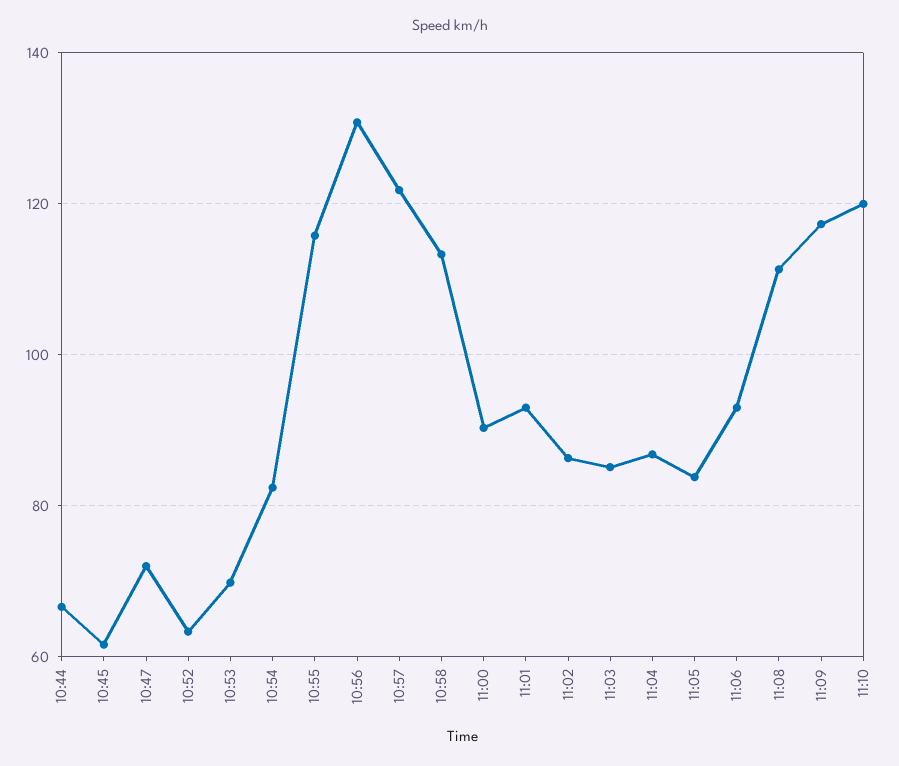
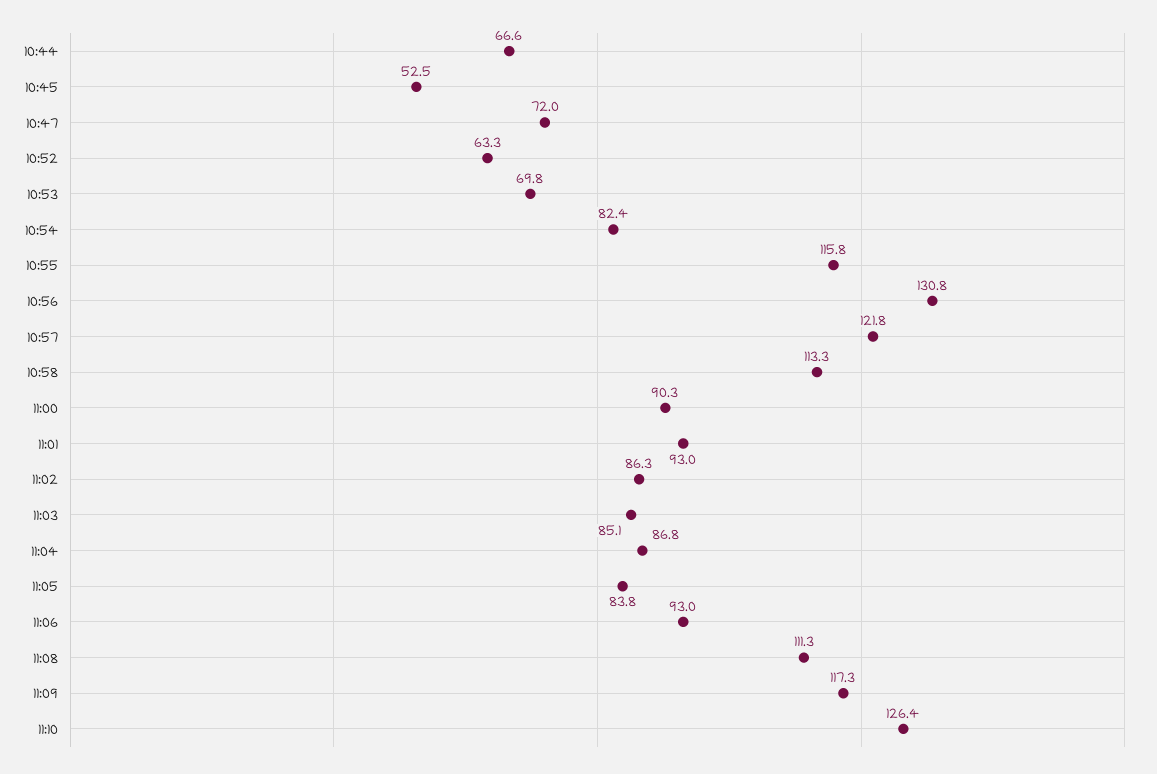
  {
    "10:44": 66.6,
-   "10:45": 62,
+   "10:45": 52.5,
    "10:47": 72,
    "10:52": 63.3,
    "10:53": 69.8,
    "10:54": 82.4,
    "10:55": 115.8,
    "10:56": 130.8,
    "10:57": 121.8,
    "10:58": 113.3,
    "11:00": 90.3,
    "11:01": 93,
    "11:02": 86.3,
    "11:03": 85.1,
    "11:04": 86.8,
    "11:05": 83.8,
    "11:06": 93,
    "11:08": 111.3,
    "11:09": 117.3,
-   "11:10": 120
+   "11:10": 126.4
  }

